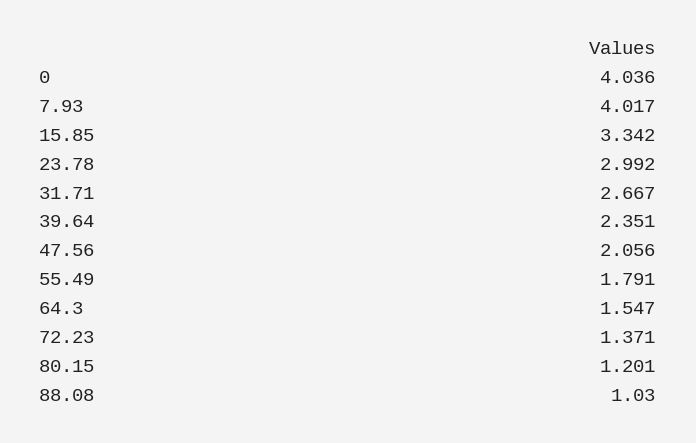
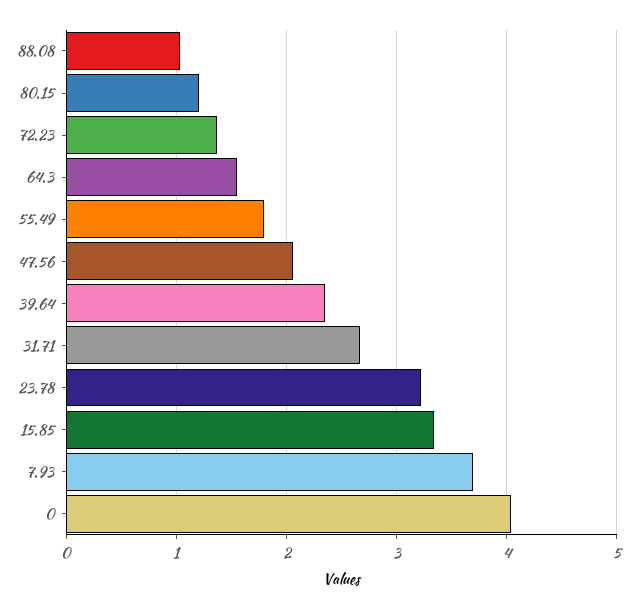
  {
    "0": 4.036,
-   "7.93": 4.017,
+   "7.93": 3.7,
    "15.85": 3.342,
-   "23.78": 2.992,
+   "23.78": 3.2,
    "31.71": 2.667,
    "39.64": 2.351,
    "47.56": 2.056,
    "55.49": 1.791,
    "64.3": 1.547,
    "72.23": 1.371,
    "80.15": 1.201,
    "88.08": 1.03
  }

